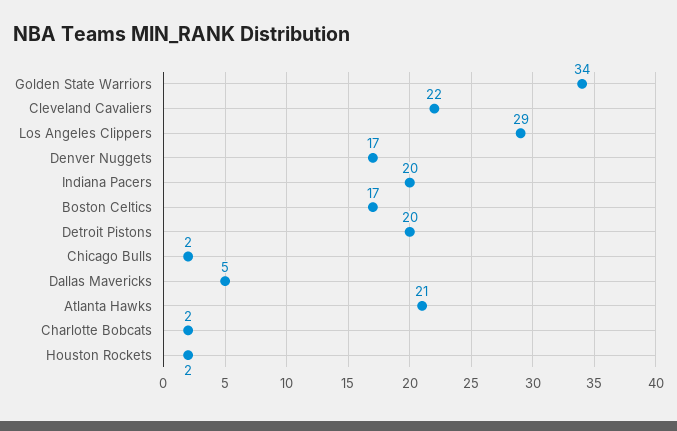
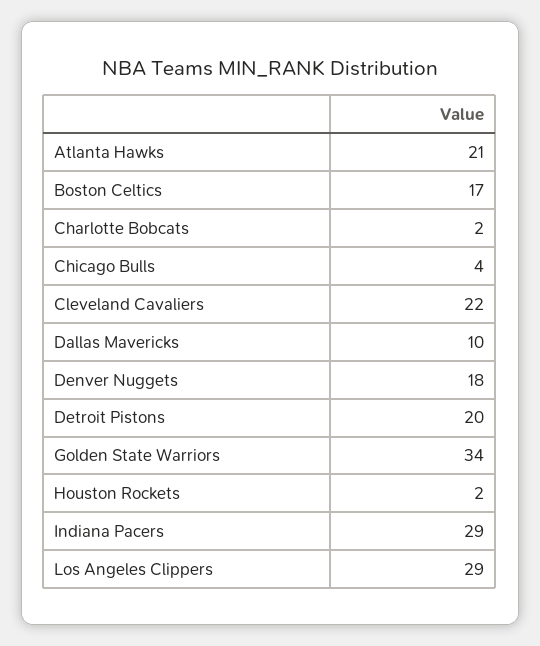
  {
    "Golden State Warriors": 34,
    "Cleveland Cavaliers": 22,
    "Los Angeles Clippers": 29,
-   "Denver Nuggets": 17,
+   "Denver Nuggets": 18,
-   "Indiana Pacers": 20,
+   "Indiana Pacers": 29,
    "Boston Celtics": 17,
    "Detroit Pistons": 20,
-   "Chicago Bulls": 2,
+   "Chicago Bulls": 4,
-   "Dallas Mavericks": 5,
+   "Dallas Mavericks": 10,
    "Atlanta Hawks": 21,
    "Charlotte Bobcats": 2,
    "Houston Rockets": 2
  }

